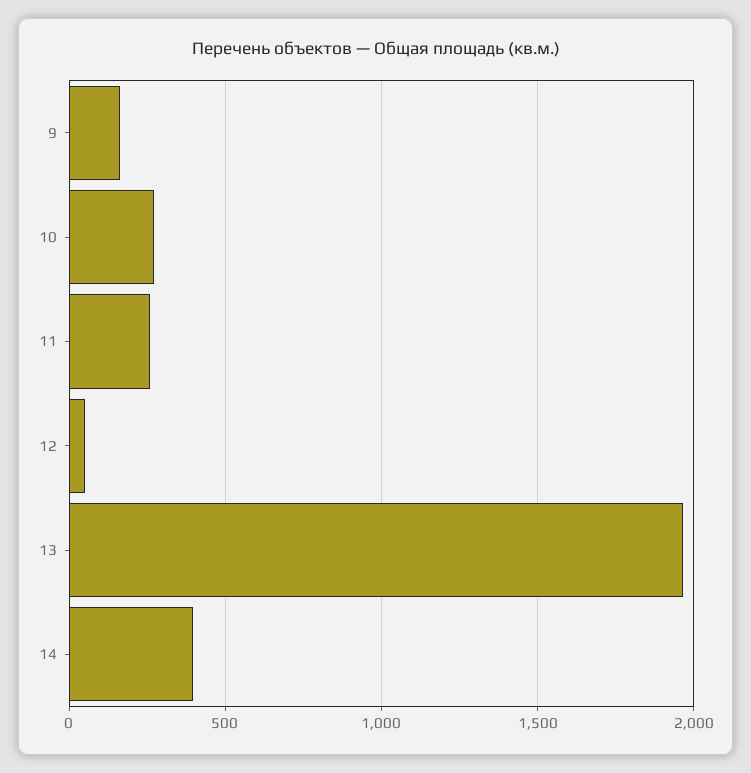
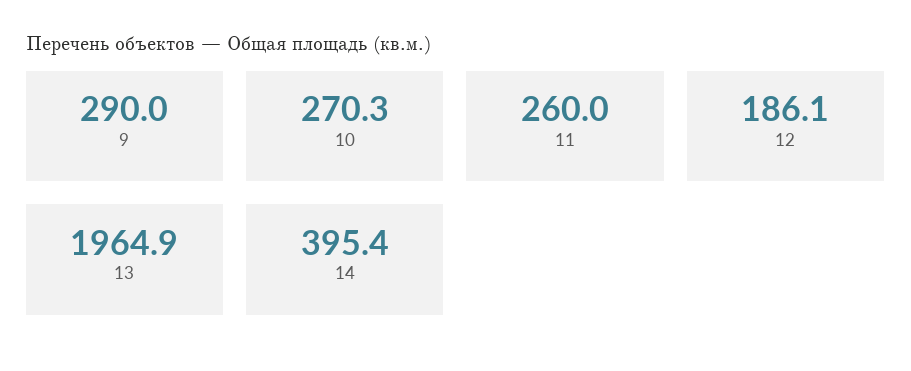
  {
-   "9": 150,
+   "9": 290,
    "10": 270.3,
    "11": 260,
-   "12": 50,
+   "12": 186.1,
    "13": 1964.9,
    "14": 395.4
  }

